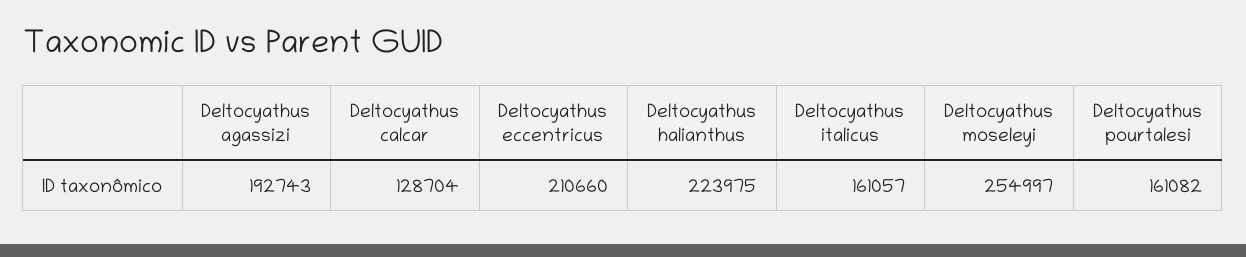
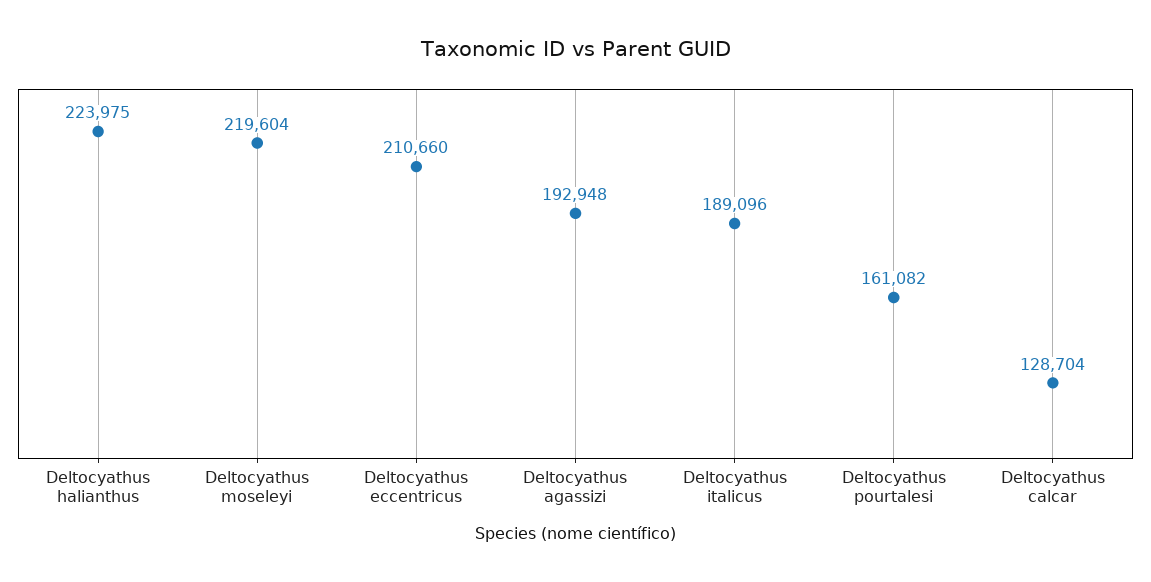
  {
-   "Deltocyathus agassizi": 192743,
+   "Deltocyathus agassizi": 192948,
    "Deltocyathus calcar": 128704,
    "Deltocyathus eccentricus": 210660,
    "Deltocyathus halianthus": 223975,
-   "Deltocyathus italicus": 161057,
+   "Deltocyathus italicus": 189096,
-   "Deltocyathus moseleyi": 254997,
+   "Deltocyathus moseleyi": 219604,
    "Deltocyathus pourtalesi": 161082
  }

